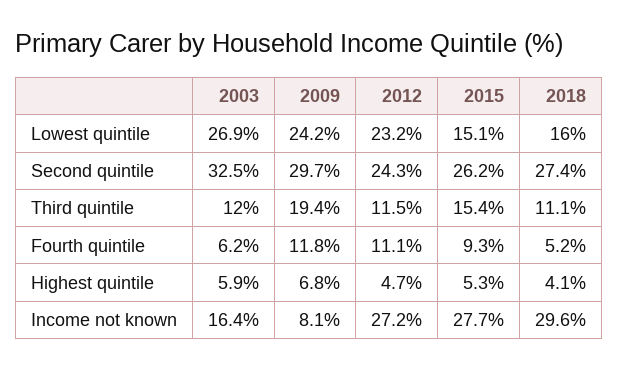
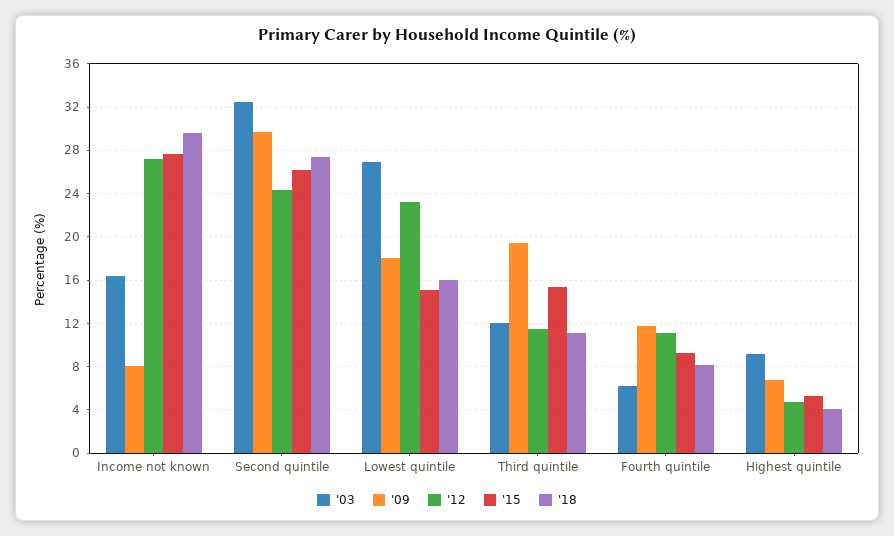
  {
    "2003": {
      "Lowest quintile": 26.9,
      "Second quintile": 32.5,
      "Third quintile": 12,
      "Fourth quintile": 6.2,
-     "Highest quintile": 5.9,
+     "Highest quintile": 9,
      "Income not known": 16.4
    },
    "2009": {
-     "Lowest quintile": 24.2,
+     "Lowest quintile": 18,
      "Second quintile": 29.7,
      "Third quintile": 19.4,
      "Fourth quintile": 11.8,
      "Highest quintile": 6.8,
      "Income not known": 8.1
    },
    "2012": {
      "Lowest quintile": 23.2,
      "Second quintile": 24.3,
      "Third quintile": 11.5,
      "Fourth quintile": 11.1,
      "Highest quintile": 4.7,
      "Income not known": 27.2
    },
    "2015": {
      "Lowest quintile": 15.1,
      "Second quintile": 26.2,
      "Third quintile": 15.4,
      "Fourth quintile": 9.3,
      "Highest quintile": 5.3,
      "Income not known": 27.7
    },
    "2018": {
      "Lowest quintile": 16,
      "Second quintile": 27.4,
      "Third quintile": 11.1,
-     "Fourth quintile": 5.2,
+     "Fourth quintile": 8,
      "Highest quintile": 4.1,
      "Income not known": 29.6
    }
  }

